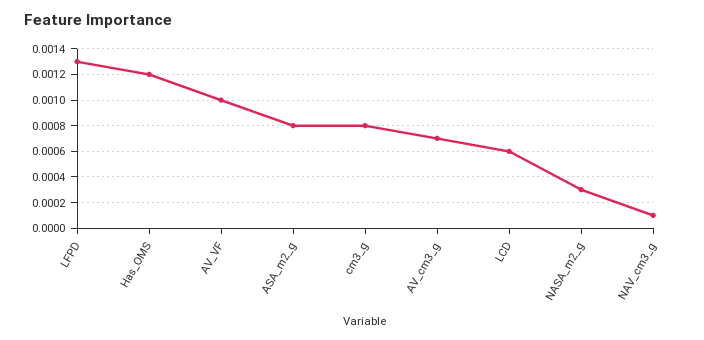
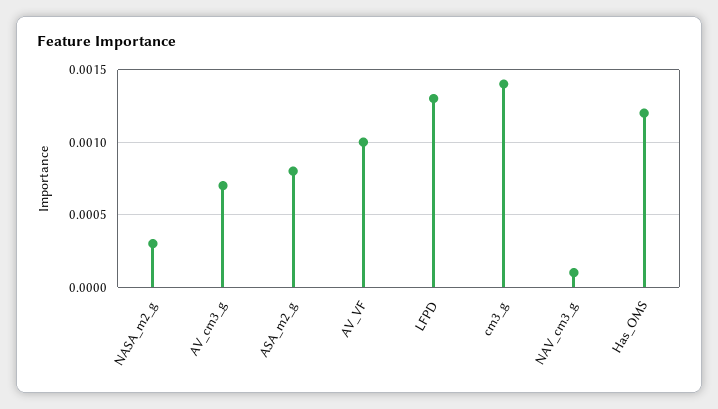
  {
    "LFPD": 0.0013,
    "Has_OMS": 0.0012,
    "AV_VF": 0.001,
    "ASA_m2_g": 0.0008,
-   "cm3_g": 0.0008,
+   "cm3_g": 0.0014,
    "AV_cm3_g": 0.0007,
-   "LCD": 0.0006,
    "NASA_m2_g": 0.0003,
    "NAV_cm3_g": 0.0001
  }

